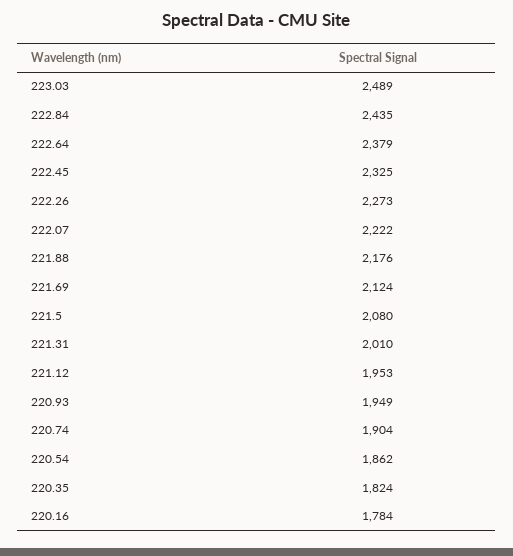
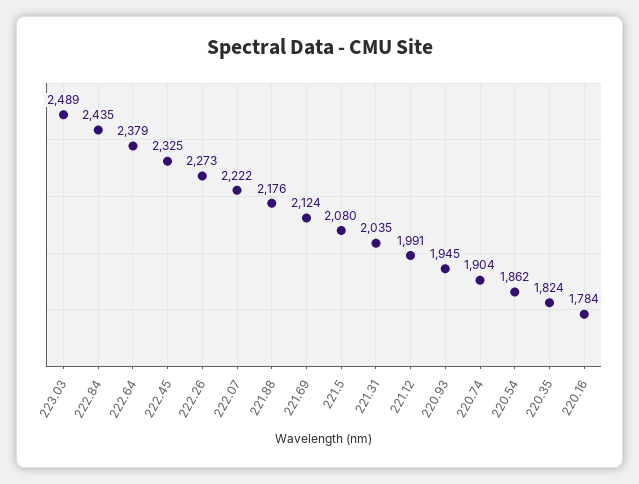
  {
    "223.03": 2489,
    "222.84": 2435,
    "222.64": 2379,
    "222.45": 2325,
    "222.26": 2273,
    "222.07": 2222,
    "221.88": 2176,
    "221.69": 2124,
    "221.5": 2080,
-   "221.31": 2010,
+   "221.31": 2035,
-   "221.12": 1953,
+   "221.12": 1991,
-   "220.93": 1949,
+   "220.93": 1945,
    "220.74": 1904,
    "220.54": 1862,
    "220.35": 1824,
    "220.16": 1784
  }

